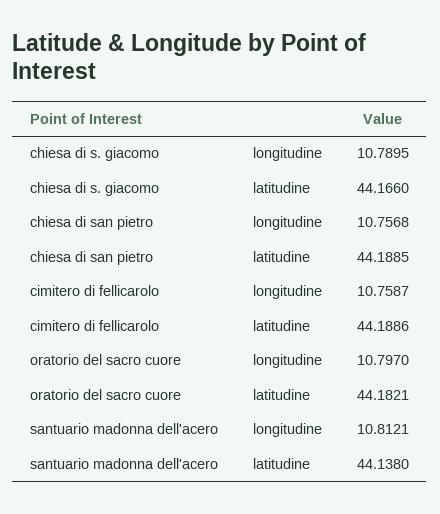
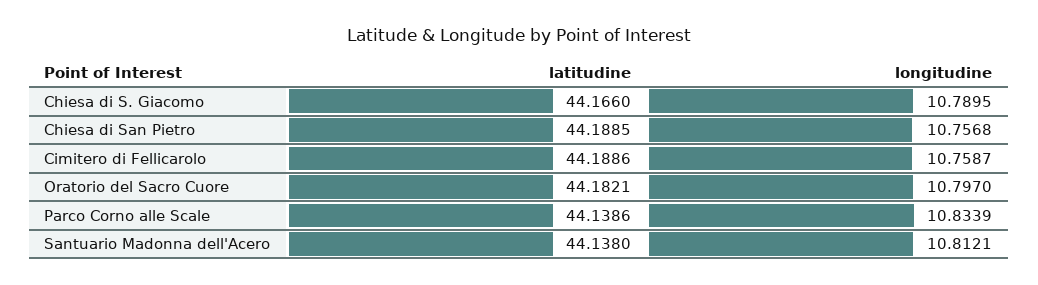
  {
    "chiesa di s. giacomo": {
      "longitudine": 10.7895,
      "latitudine": 44.166
    },
    "chiesa di san pietro": {
      "longitudine": 10.7568,
      "latitudine": 44.1885
    },
    "cimitero di fellicarolo": {
      "longitudine": 10.7587,
      "latitudine": 44.1886
    },
    "oratorio del sacro cuore": {
      "longitudine": 10.797,
      "latitudine": 44.1821
    },
    "santuario madonna dell'acero": {
      "longitudine": 10.8121,
      "latitudine": 44.138
-   }
+   },
+   "Parco Corno alle Scale": {
+     "latitudine": 44.1386,
+     "longitudine": 10.8339
+   }
  }

